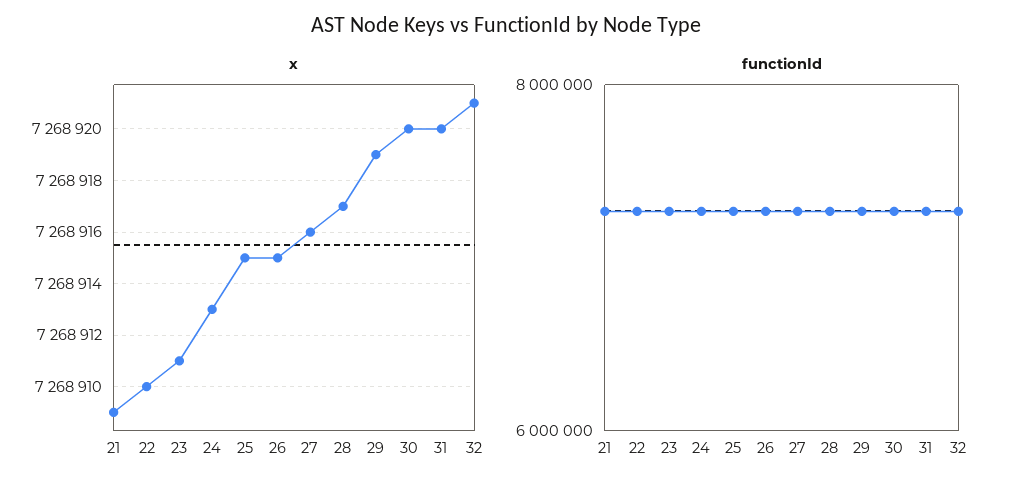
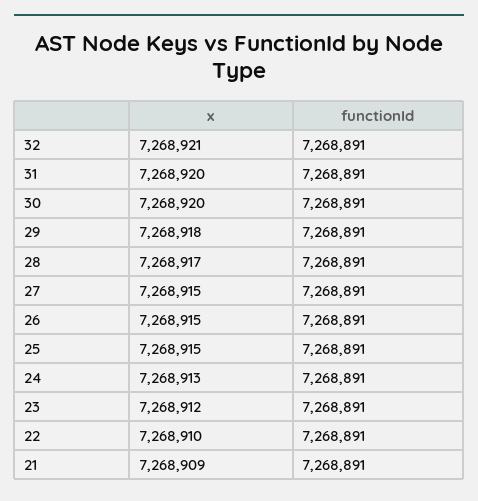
  {
    "x": {
      "21": 7268909,
      "22": 7268910,
-     "23": 7268911,
+     "23": 7268912,
      "24": 7268913,
      "25": 7268915,
      "26": 7268915,
-     "27": 7268916,
+     "27": 7268915,
      "28": 7268917,
-     "29": 7268919,
+     "29": 7268918,
      "30": 7268920,
      "31": 7268920,
      "32": 7268921
    },
    "functionId": {
      "21": 7268891,
      "22": 7268891,
      "23": 7268891,
      "24": 7268891,
      "25": 7268891,
      "26": 7268891,
      "27": 7268891,
      "28": 7268891,
      "29": 7268891,
      "30": 7268891,
      "31": 7268891,
      "32": 7268891
    }
  }

